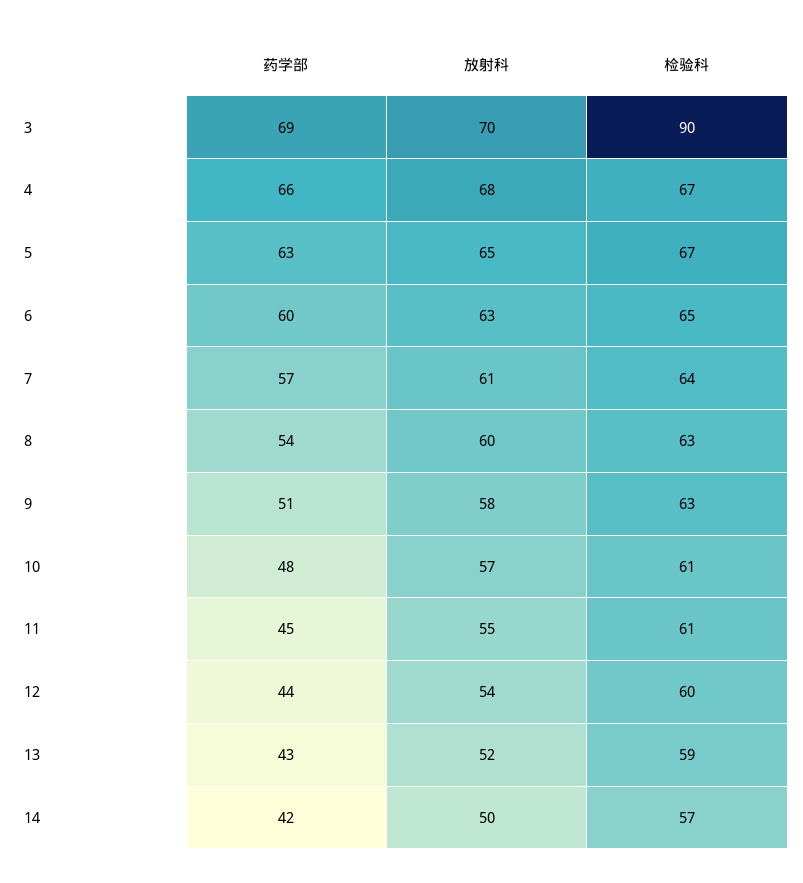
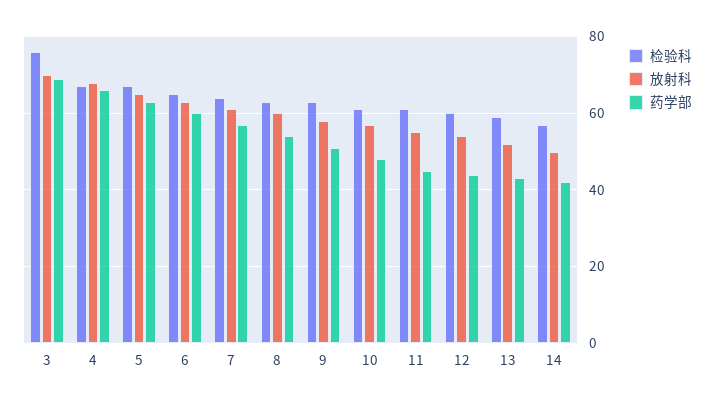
  {
    "药学部": {
      "3": 69,
      "4": 66,
      "5": 63,
      "6": 60,
      "7": 57,
      "8": 54,
      "9": 51,
      "10": 48,
      "11": 45,
      "12": 44,
      "13": 43,
      "14": 42
    },
    "放射科": {
      "3": 70,
      "4": 68,
      "5": 65,
      "6": 63,
      "7": 61,
      "8": 60,
      "9": 58,
      "10": 57,
      "11": 55,
      "12": 54,
      "13": 52,
      "14": 50
    },
    "检验科": {
-     "3": 90,
+     "3": 75,
      "4": 67,
      "5": 67,
      "6": 65,
      "7": 64,
      "8": 63,
      "9": 63,
      "10": 61,
      "11": 61,
      "12": 60,
      "13": 59,
      "14": 57
    }
  }

